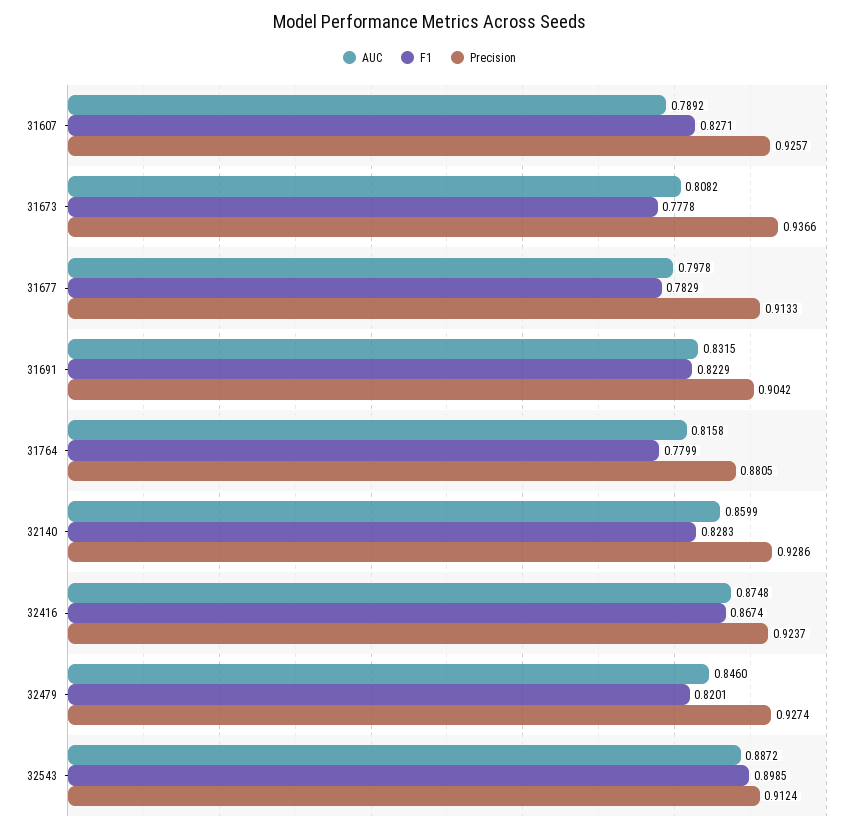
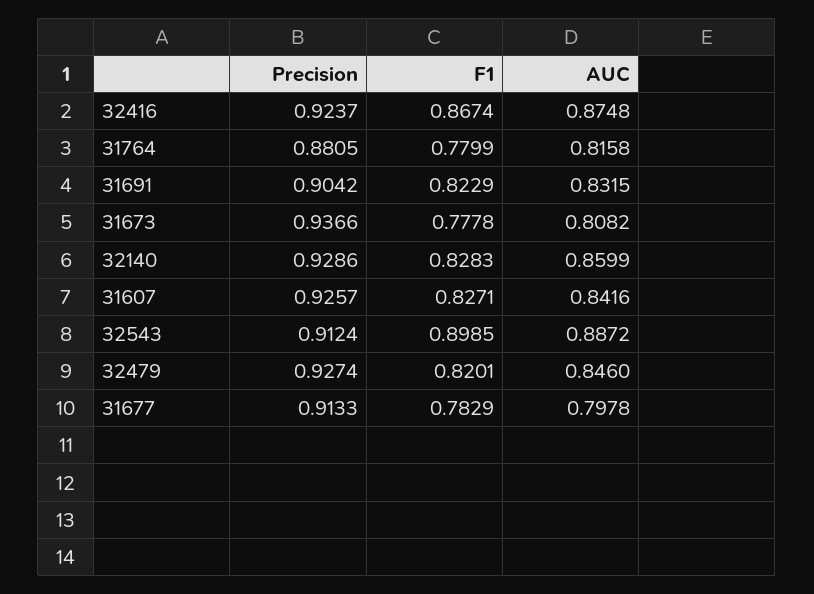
  {
    "AUC": {
-     "31607": 0.7892,
+     "31607": 0.8416,
      "31673": 0.8082,
      "31677": 0.7978,
      "31691": 0.8315,
      "31764": 0.8158,
      "32140": 0.8599,
      "32416": 0.8748,
      "32479": 0.846,
      "32543": 0.8872
    },
    "F1": {
      "31607": 0.8271,
      "31673": 0.7778,
      "31677": 0.7829,
      "31691": 0.8229,
      "31764": 0.7799,
      "32140": 0.8283,
      "32416": 0.8674,
      "32479": 0.8201,
      "32543": 0.8985
    },
    "Precision": {
      "31607": 0.9257,
      "31673": 0.9366,
      "31677": 0.9133,
      "31691": 0.9042,
      "31764": 0.8805,
      "32140": 0.9286,
      "32416": 0.9237,
      "32479": 0.9274,
      "32543": 0.9124
    }
  }

